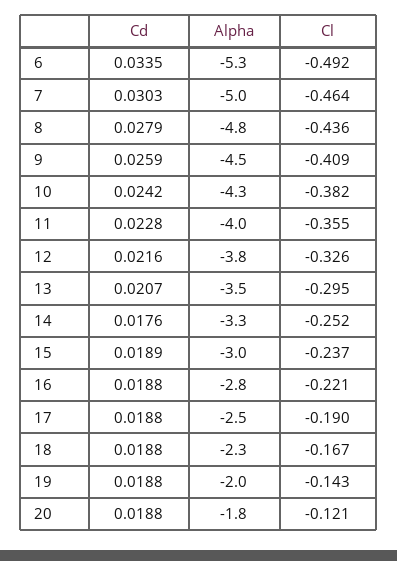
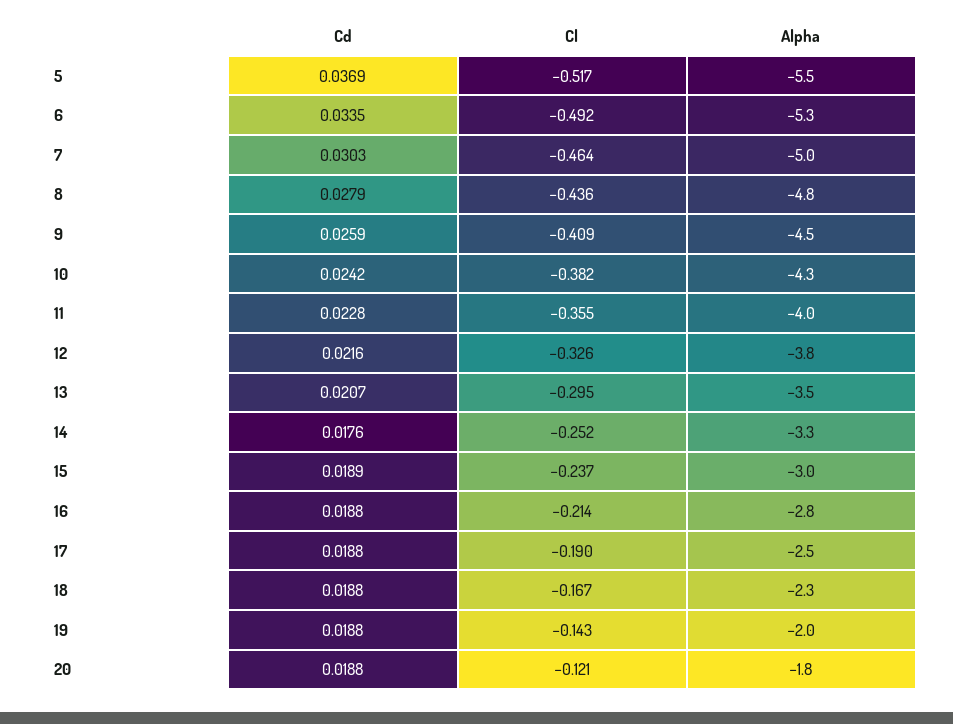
  {
    "Cd": {
      "6": 0.0335,
      "7": 0.0303,
      "8": 0.0279,
      "9": 0.0259,
      "10": 0.0242,
      "11": 0.0228,
      "12": 0.0216,
      "13": 0.0207,
      "14": 0.0176,
      "15": 0.0189,
      "16": 0.0188,
      "17": 0.0188,
      "18": 0.0188,
      "19": 0.0188,
-     "20": 0.0188
+     "20": 0.0188,
+     "5": 0.0369
    },
    "Alpha": {
      "6": -5.3,
      "7": -5,
      "8": -4.8,
      "9": -4.5,
      "10": -4.3,
      "11": -4,
      "12": -3.8,
      "13": -3.5,
      "14": -3.3,
      "15": -3,
      "16": -2.8,
      "17": -2.5,
      "18": -2.3,
      "19": -2,
-     "20": -1.8
+     "20": -1.8,
+     "5": -5.5
    },
    "Cl": {
      "6": -0.492,
      "7": -0.464,
      "8": -0.436,
      "9": -0.409,
      "10": -0.382,
      "11": -0.355,
      "12": -0.326,
      "13": -0.295,
      "14": -0.252,
      "15": -0.237,
-     "16": -0.221,
+     "16": -0.214,
      "17": -0.19,
      "18": -0.167,
      "19": -0.143,
-     "20": -0.121
+     "20": -0.121,
+     "5": -0.517
    }
  }

